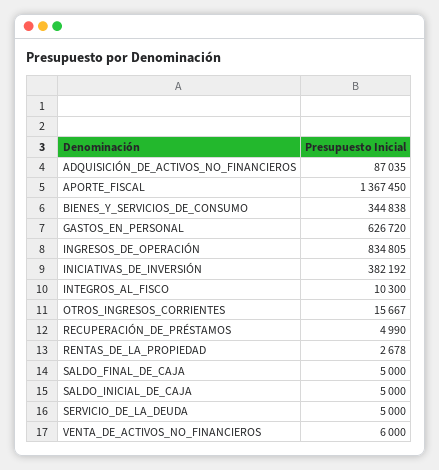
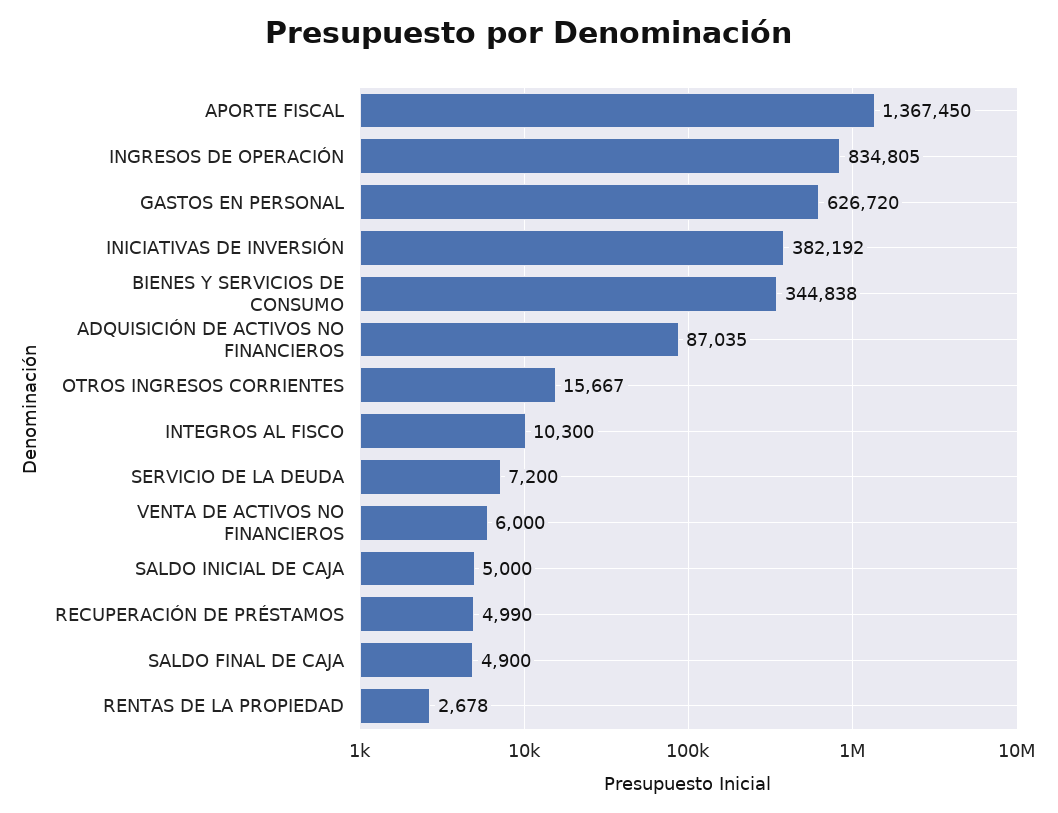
  {
    "ADQUISICIÓN_DE_ACTIVOS_NO_FINANCIEROS": 87035,
    "APORTE_FISCAL": 1367450,
    "BIENES_Y_SERVICIOS_DE_CONSUMO": 344838,
    "GASTOS_EN_PERSONAL": 626720,
    "INGRESOS_DE_OPERACIÓN": 834805,
    "INICIATIVAS_DE_INVERSIÓN": 382192,
    "INTEGROS_AL_FISCO": 10300,
    "OTROS_INGRESOS_CORRIENTES": 15667,
    "RECUPERACIÓN_DE_PRÉSTAMOS": 4990,
    "RENTAS_DE_LA_PROPIEDAD": 2678,
-   "SALDO_FINAL_DE_CAJA": 5000,
+   "SALDO_FINAL_DE_CAJA": 4900,
    "SALDO_INICIAL_DE_CAJA": 5000,
-   "SERVICIO_DE_LA_DEUDA": 5000,
+   "SERVICIO_DE_LA_DEUDA": 7200,
    "VENTA_DE_ACTIVOS_NO_FINANCIEROS": 6000
  }

